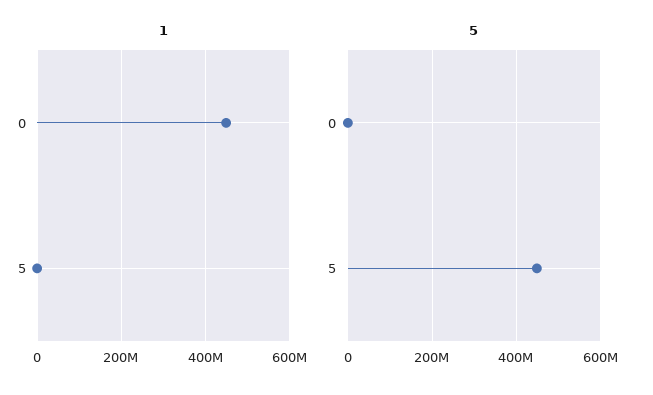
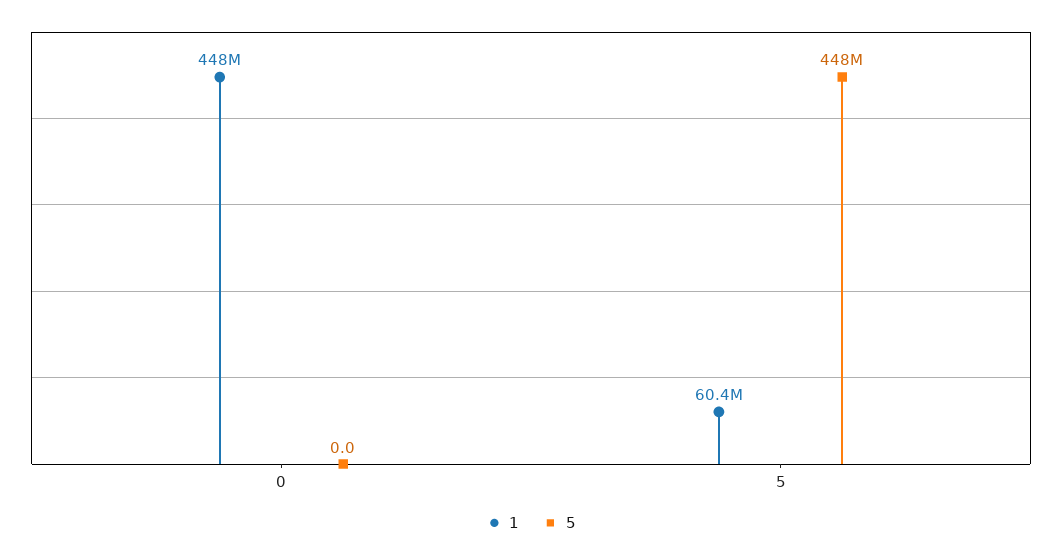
  {
    "1": {
      "0": 448000000,
-     "5": 0
+     "5": 60400000
    },
    "5": {
      "0": 0,
      "5": 448000000
    }
  }

